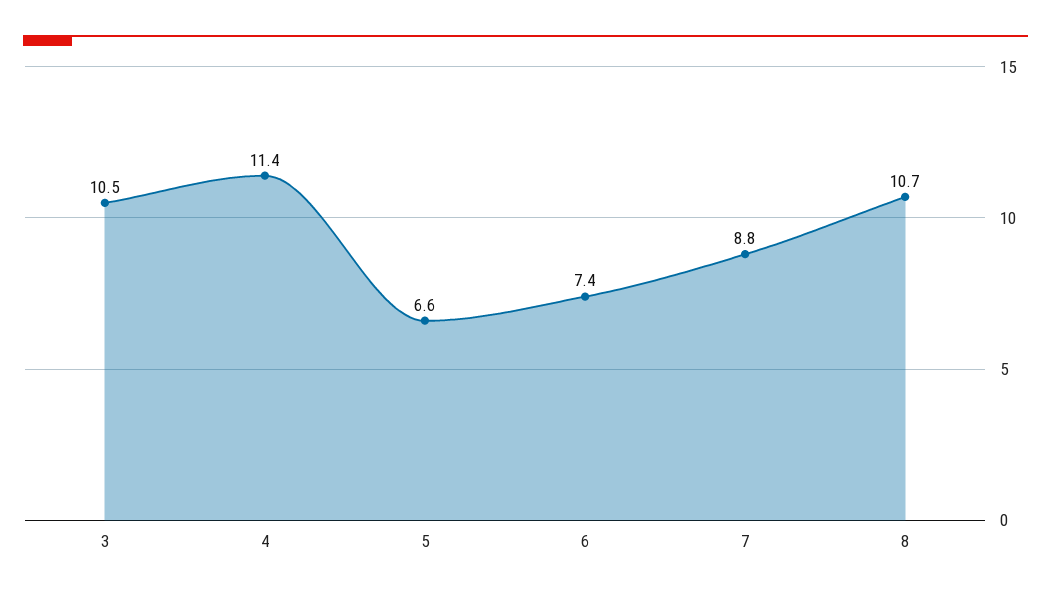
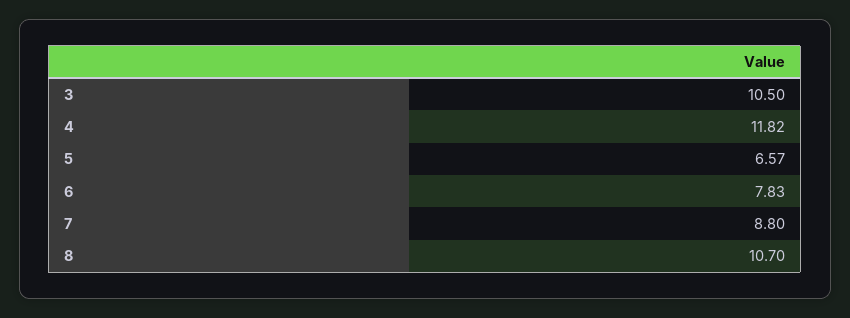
  {
    "3": 10.5,
-   "4": 11.4,
+   "4": 11.82,
    "5": 6.57,
-   "6": 7.4,
+   "6": 7.83,
    "7": 8.8,
    "8": 10.7
  }

